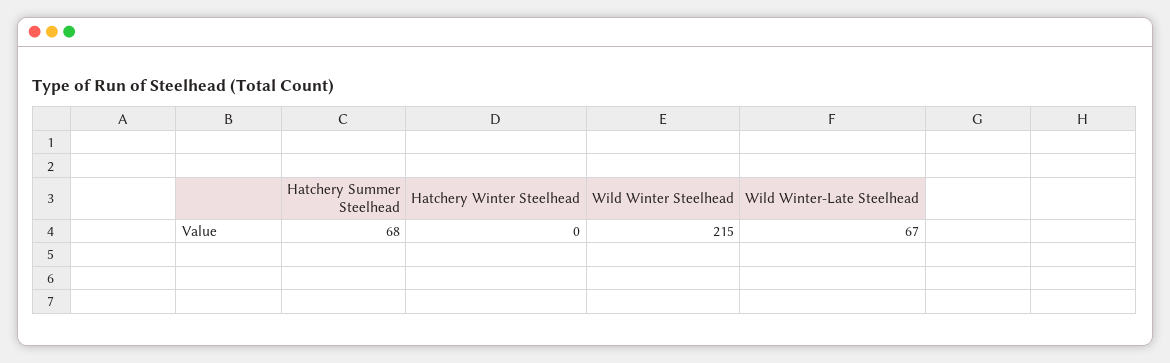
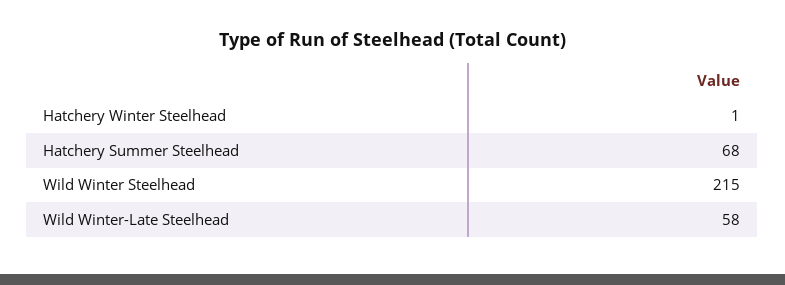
  {
    "Hatchery Summer Steelhead": 68,
-   "Hatchery Winter Steelhead": 0,
+   "Hatchery Winter Steelhead": 1,
    "Wild Winter Steelhead": 215,
-   "Wild Winter-Late Steelhead": 67
+   "Wild Winter-Late Steelhead": 58
  }

